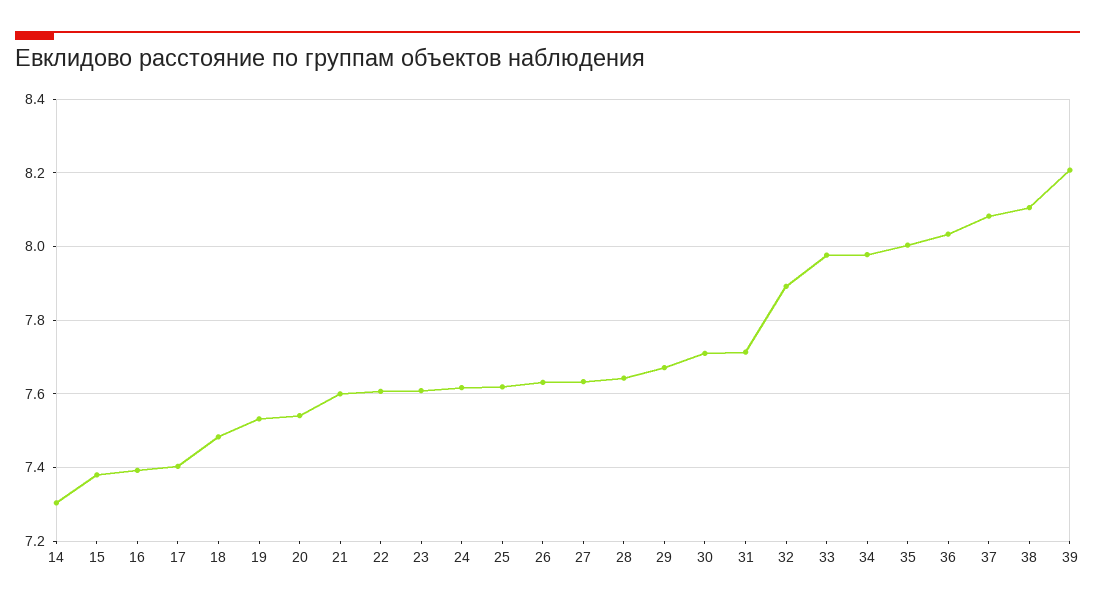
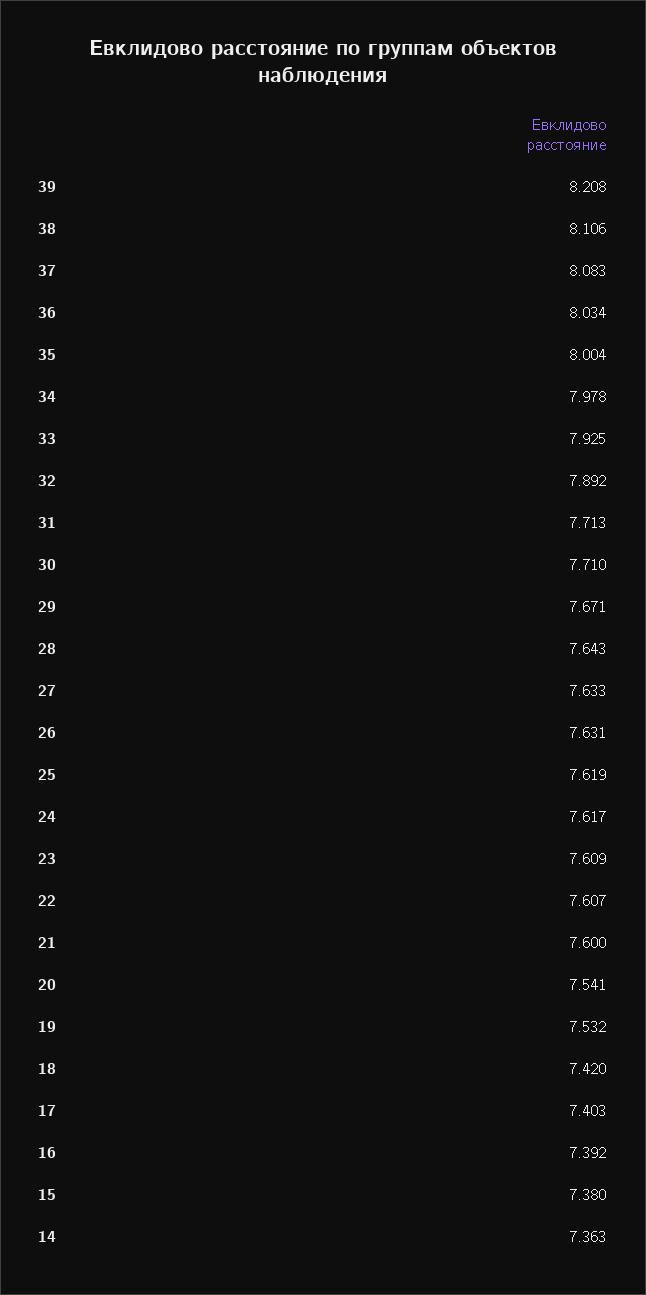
  {
-   "14": 7.3,
+   "14": 7.363,
    "15": 7.38,
    "16": 7.392,
    "17": 7.403,
-   "18": 7.48,
+   "18": 7.42,
    "19": 7.532,
    "20": 7.541,
    "21": 7.6,
    "22": 7.607,
    "23": 7.609,
    "24": 7.617,
    "25": 7.619,
    "26": 7.631,
    "27": 7.633,
    "28": 7.643,
    "29": 7.671,
    "30": 7.71,
    "31": 7.713,
    "32": 7.892,
-   "33": 7.98,
+   "33": 7.925,
    "34": 7.978,
    "35": 8.004,
    "36": 8.034,
    "37": 8.083,
    "38": 8.106,
    "39": 8.208
  }

